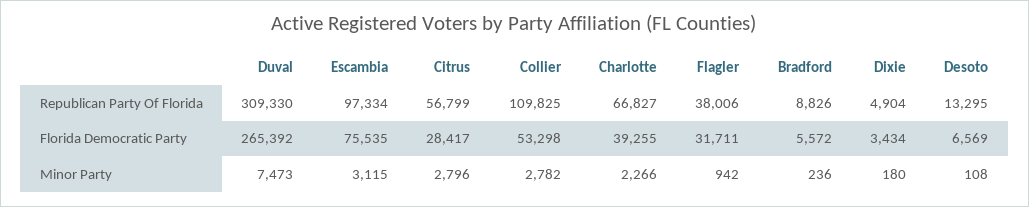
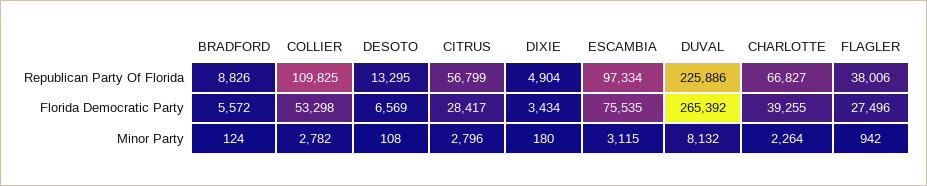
  {
    "Duval": {
-     "Republican Party Of Florida": 309330,
+     "Republican Party Of Florida": 225886,
      "Florida Democratic Party": 265392,
-     "Minor Party": 7473
+     "Minor Party": 8132
    },
    "Escambia": {
      "Republican Party Of Florida": 97334,
      "Florida Democratic Party": 75535,
      "Minor Party": 3115
    },
    "Citrus": {
      "Republican Party Of Florida": 56799,
      "Florida Democratic Party": 28417,
      "Minor Party": 2796
    },
    "Collier": {
      "Republican Party Of Florida": 109825,
      "Florida Democratic Party": 53298,
      "Minor Party": 2782
    },
    "Charlotte": {
      "Republican Party Of Florida": 66827,
      "Florida Democratic Party": 39255,
-     "Minor Party": 2266
+     "Minor Party": 2264
    },
    "Flagler": {
      "Republican Party Of Florida": 38006,
-     "Florida Democratic Party": 31711,
+     "Florida Democratic Party": 27496,
      "Minor Party": 942
    },
    "Bradford": {
      "Republican Party Of Florida": 8826,
      "Florida Democratic Party": 5572,
-     "Minor Party": 236
+     "Minor Party": 124
    },
    "Dixie": {
      "Republican Party Of Florida": 4904,
      "Florida Democratic Party": 3434,
      "Minor Party": 180
    },
    "Desoto": {
      "Republican Party Of Florida": 13295,
      "Florida Democratic Party": 6569,
      "Minor Party": 108
    }
  }

